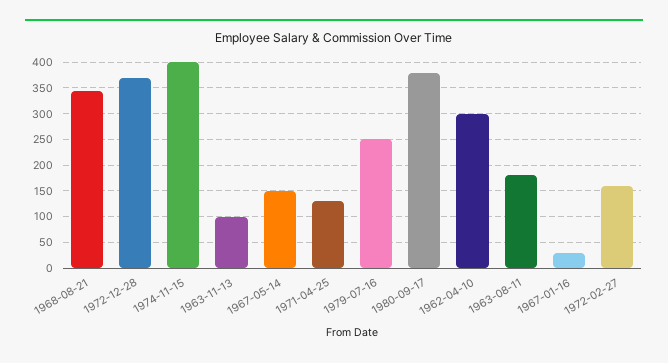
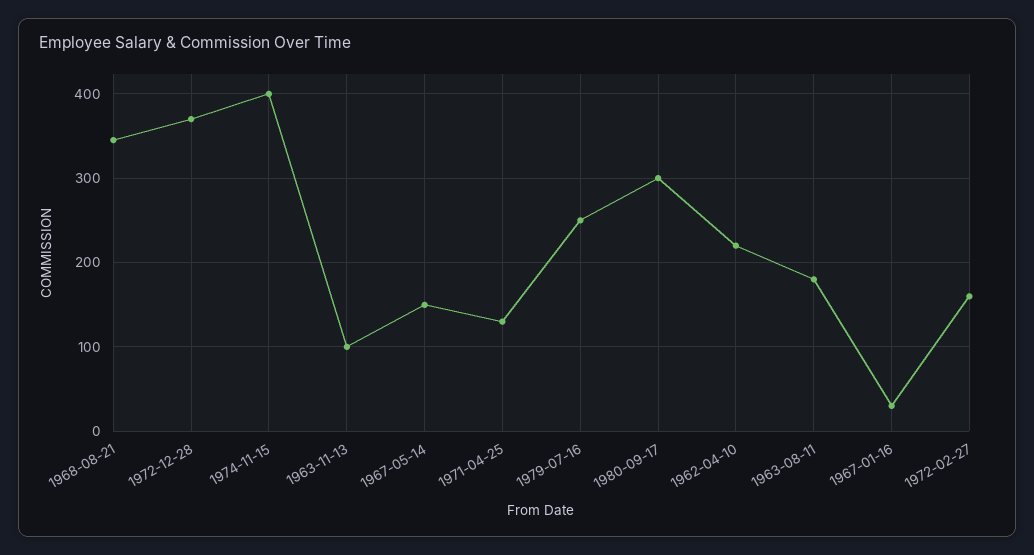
  {
    "1968-08-21": 350,
    "1972-12-28": 370,
    "1974-11-15": 400,
    "1963-11-13": 100,
    "1967-05-14": 150,
    "1971-04-25": 130,
    "1979-07-16": 250,
-   "1980-09-17": 375,
+   "1980-09-17": 300,
-   "1962-04-10": 300,
+   "1962-04-10": 220,
    "1963-08-11": 180,
    "1967-01-16": 30,
    "1972-02-27": 160
  }

